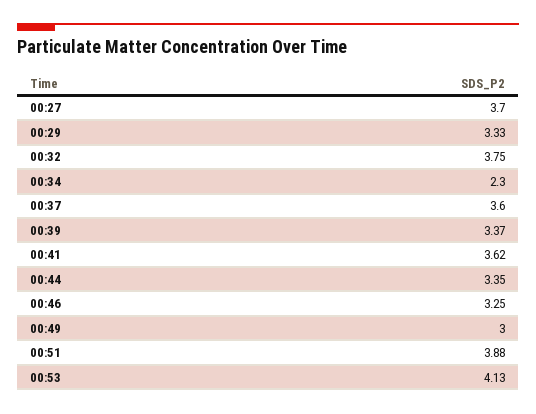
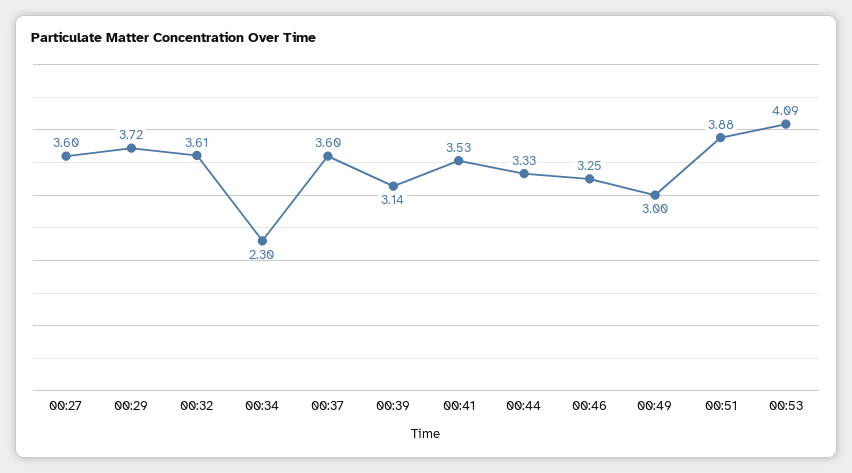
  {
-   "00:27": 3.7,
+   "00:27": 3.6,
-   "00:29": 3.33,
+   "00:29": 3.72,
-   "00:32": 3.75,
+   "00:32": 3.61,
    "00:34": 2.3,
    "00:37": 3.6,
-   "00:39": 3.37,
+   "00:39": 3.14,
-   "00:41": 3.62,
+   "00:41": 3.53,
-   "00:44": 3.35,
+   "00:44": 3.33,
    "00:46": 3.25,
    "00:49": 3,
    "00:51": 3.88,
-   "00:53": 4.13
+   "00:53": 4.09
  }

